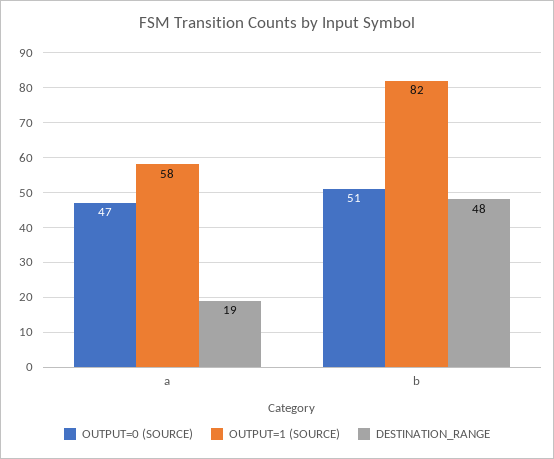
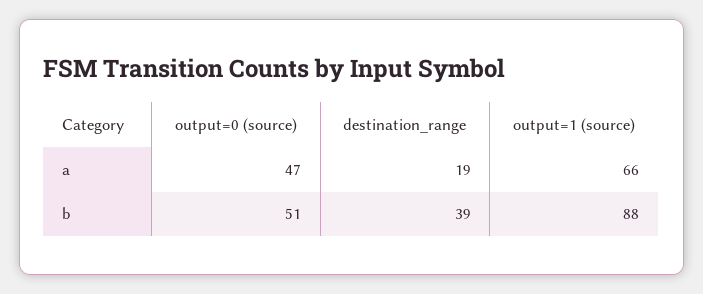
  {
    "OUTPUT=0 (SOURCE)": {
      "a": 47,
      "b": 51
    },
    "OUTPUT=1 (SOURCE)": {
-     "a": 58,
+     "a": 66,
-     "b": 82
+     "b": 88
    },
    "DESTINATION_RANGE": {
      "a": 19,
-     "b": 48
+     "b": 39
    }
  }

